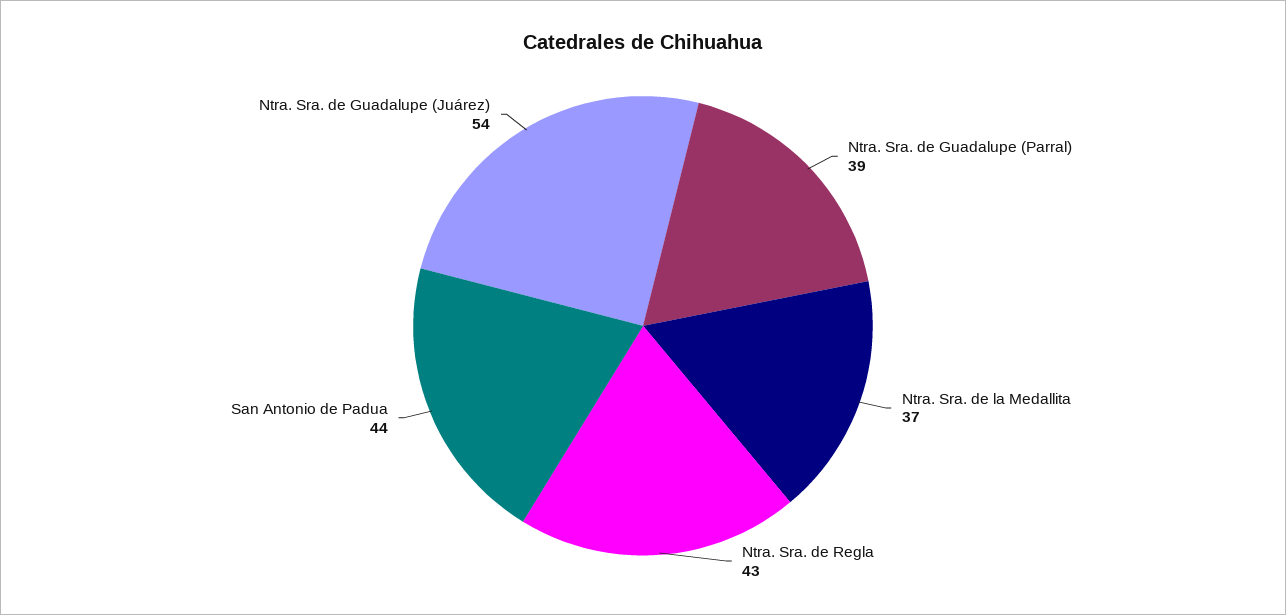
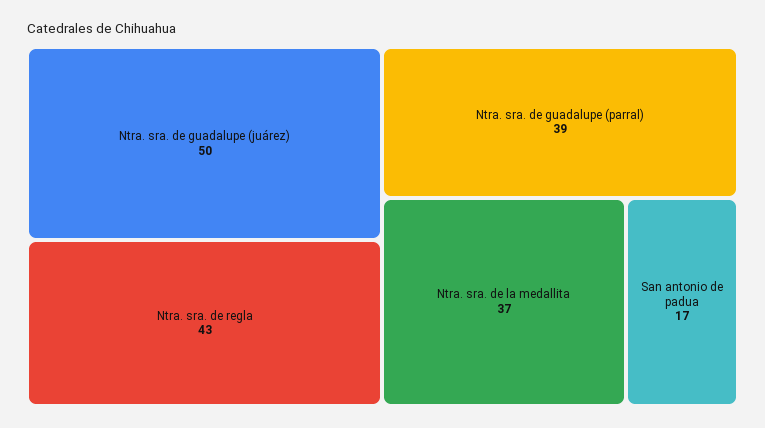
  {
    "Ntra. Sra. de Guadalupe (Parral)": 39,
    "Ntra. Sra. de la Medallita": 37,
    "Ntra. Sra. de Regla": 43,
-   "San Antonio de Padua": 44,
+   "San Antonio de Padua": 17,
-   "Ntra. Sra. de Guadalupe (Juárez)": 54
+   "Ntra. Sra. de Guadalupe (Juárez)": 50
  }

